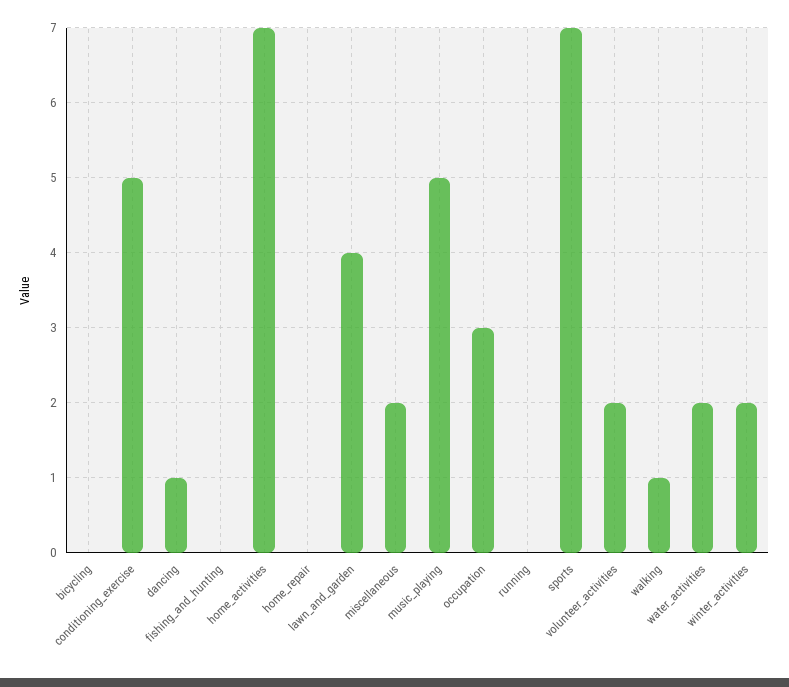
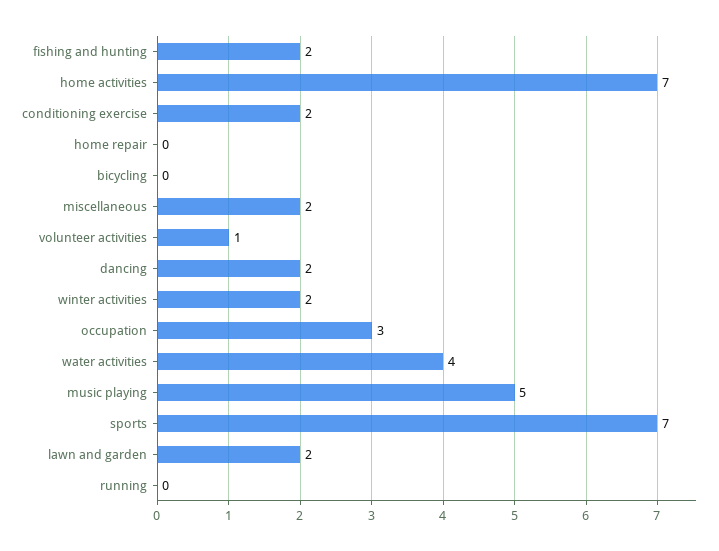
  {
    "bicycling": 0,
-   "conditioning_exercise": 5,
+   "conditioning_exercise": 2,
-   "dancing": 1,
+   "dancing": 2,
-   "fishing_and_hunting": 0,
+   "fishing_and_hunting": 2,
    "home_activities": 7,
    "home_repair": 0,
-   "lawn_and_garden": 4,
+   "lawn_and_garden": 2,
    "miscellaneous": 2,
    "music_playing": 5,
    "occupation": 3,
    "running": 0,
    "sports": 7,
-   "volunteer_activities": 2,
+   "volunteer_activities": 1,
-   "walking": 1,
-   "water_activities": 2,
+   "water_activities": 4,
    "winter_activities": 2
  }

